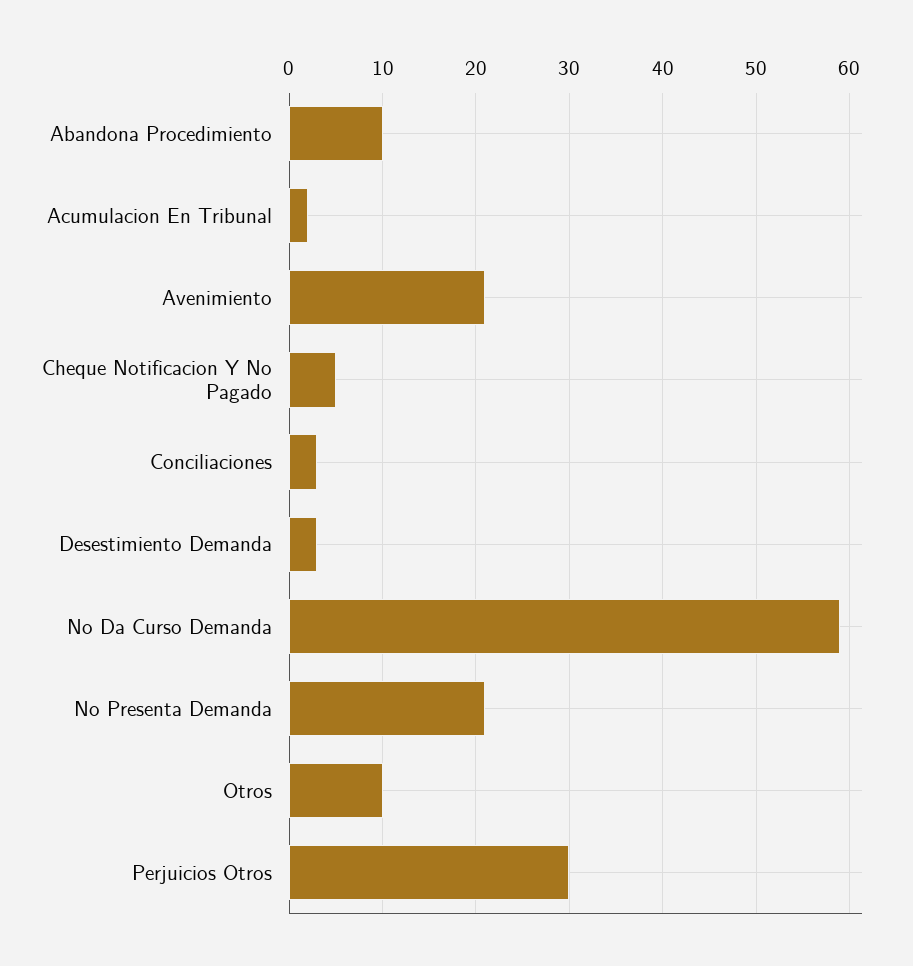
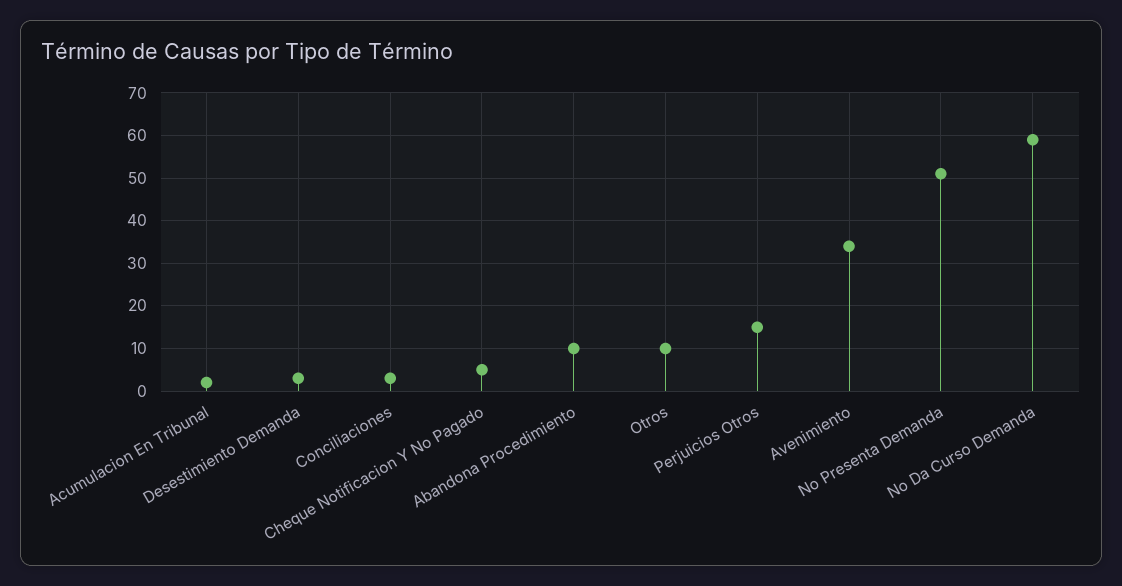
  {
    "Abandona Procedimiento": 10,
    "Acumulacion En Tribunal": 2,
-   "Avenimiento": 21,
+   "Avenimiento": 35,
    "Cheque Notificacion Y No Pagado": 5,
    "Conciliaciones": 3,
    "Desestimiento Demanda": 3,
    "No Da Curso Demanda": 59,
-   "No Presenta Demanda": 21,
+   "No Presenta Demanda": 50,
    "Otros": 10,
-   "Perjuicios Otros": 30
+   "Perjuicios Otros": 15
  }

